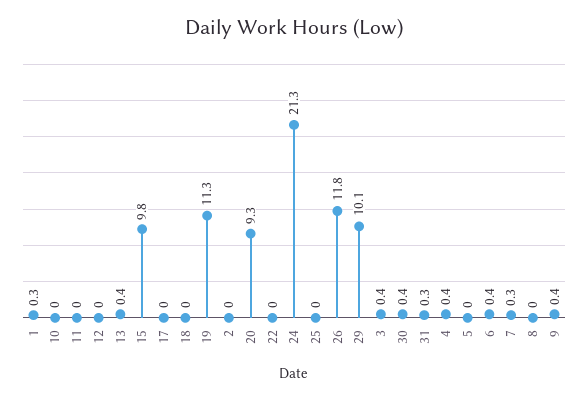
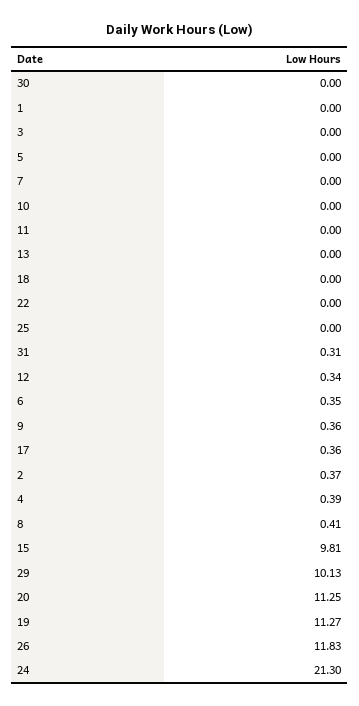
  {
-   "1": 0.3,
+   "1": 0,
    "10": 0,
    "11": 0,
-   "12": 0,
+   "12": 0.34,
-   "13": 0.4,
+   "13": 0,
    "15": 9.81,
-   "17": 0,
+   "17": 0.36,
    "18": 0,
    "19": 11.27,
-   "2": 0,
+   "2": 0.37,
-   "20": 9.3,
+   "20": 11.25,
    "22": 0,
    "24": 21.3,
    "25": 0,
    "26": 11.83,
    "29": 10.13,
-   "3": 0.4,
+   "3": 0,
-   "30": 0.4,
+   "30": 0,
    "31": 0.31,
    "4": 0.39,
    "5": 0,
    "6": 0.35,
-   "7": 0.3,
+   "7": 0,
-   "8": 0,
+   "8": 0.41,
    "9": 0.36
  }

